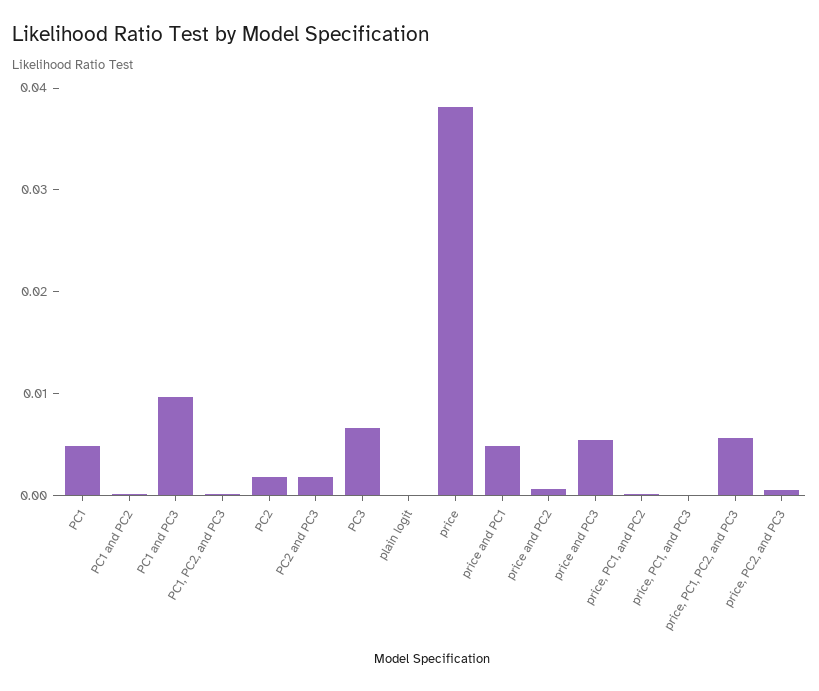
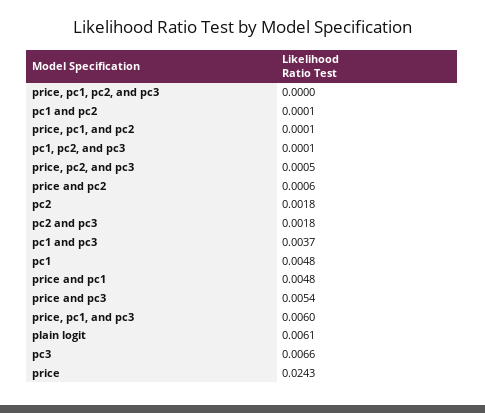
  {
    "PC1": 0.0048,
    "PC1 and PC2": 0.0001,
-   "PC1 and PC3": 0.01,
+   "PC1 and PC3": 0.0037,
    "PC1, PC2, and PC3": 0.0001,
    "PC2": 0.0018,
    "PC2 and PC3": 0.0018,
    "PC3": 0.0066,
-   "plain logit": 0,
+   "plain logit": 0.0061,
-   "price": 0.038,
+   "price": 0.0243,
    "price and PC1": 0.0048,
    "price and PC2": 0.0006,
    "price and PC3": 0.0054,
    "price, PC1, and PC2": 0.0001,
-   "price, PC1, and PC3": 0,
+   "price, PC1, and PC3": 0.006,
-   "price, PC1, PC2, and PC3": 0.006,
+   "price, PC1, PC2, and PC3": 0,
    "price, PC2, and PC3": 0.0005
  }

